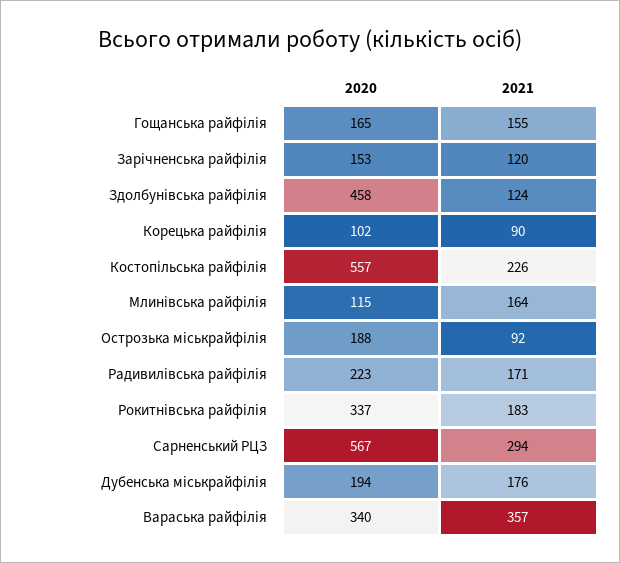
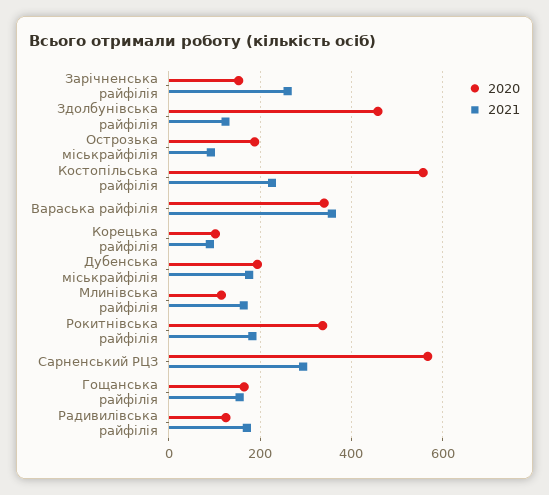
  {
    "2020": {
      "Гощанська райфілія": 165,
      "Зарічненська райфілія": 153,
      "Здолбунівська райфілія": 458,
      "Корецька райфілія": 102,
      "Костопільська райфілія": 557,
      "Млинівська райфілія": 115,
      "Острозька міськрайфілія": 188,
-     "Радивилівська райфілія": 223,
+     "Радивилівська райфілія": 120,
      "Рокитнівська райфілія": 337,
      "Сарненський РЦЗ": 567,
      "Дубенська міськрайфілія": 194,
      "Вараська райфілія": 340
    },
    "2021": {
      "Гощанська райфілія": 155,
-     "Зарічненська райфілія": 120,
+     "Зарічненська райфілія": 260,
      "Здолбунівська райфілія": 124,
      "Корецька райфілія": 90,
      "Костопільська райфілія": 226,
      "Млинівська райфілія": 164,
      "Острозька міськрайфілія": 92,
      "Радивилівська райфілія": 171,
      "Рокитнівська райфілія": 183,
      "Сарненський РЦЗ": 294,
      "Дубенська міськрайфілія": 176,
      "Вараська райфілія": 357
    }
  }

